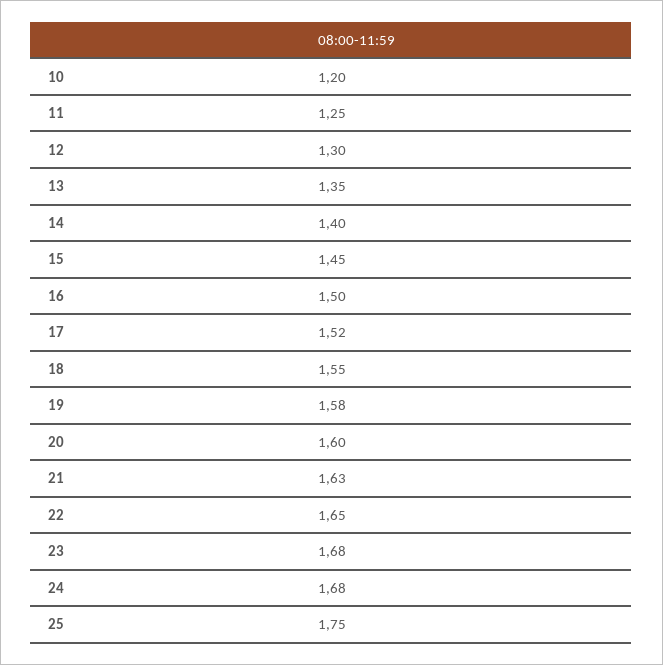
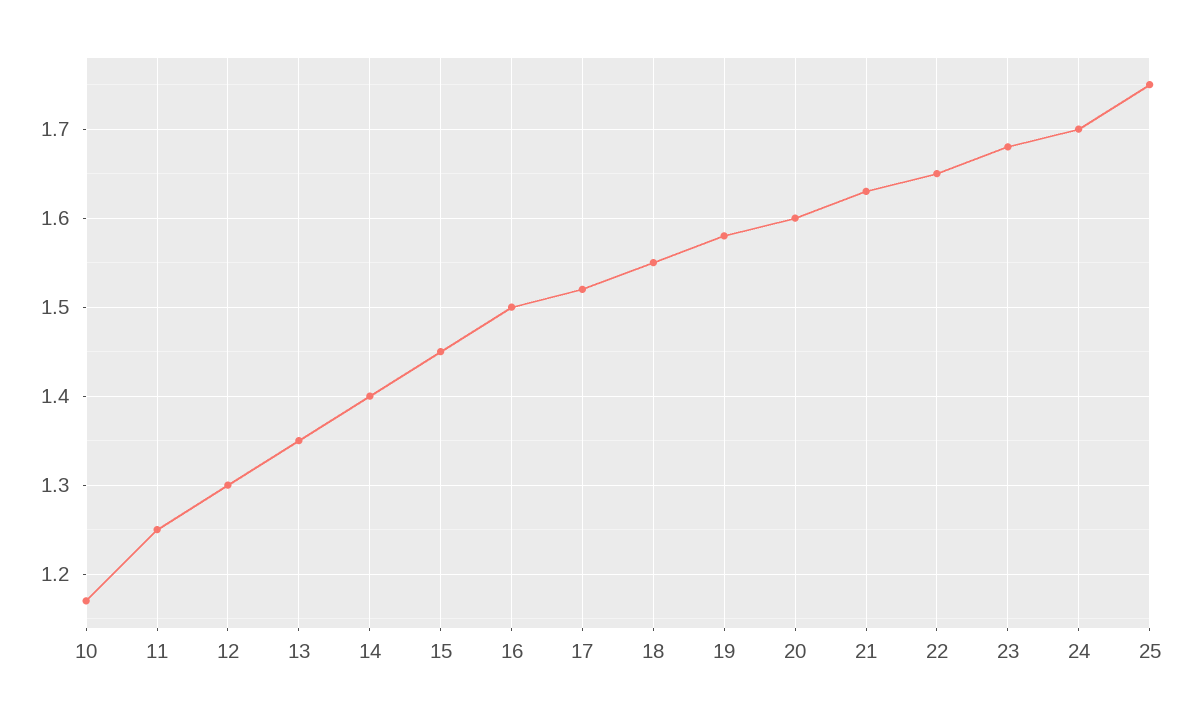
  {
-   "10": 1.2,
+   "10": 1.17,
    "11": 1.25,
    "12": 1.3,
    "13": 1.35,
    "14": 1.4,
    "15": 1.45,
    "16": 1.5,
    "17": 1.52,
    "18": 1.55,
    "19": 1.58,
    "20": 1.6,
    "21": 1.63,
    "22": 1.65,
    "23": 1.68,
-   "24": 1.68,
+   "24": 1.7,
    "25": 1.75
  }

